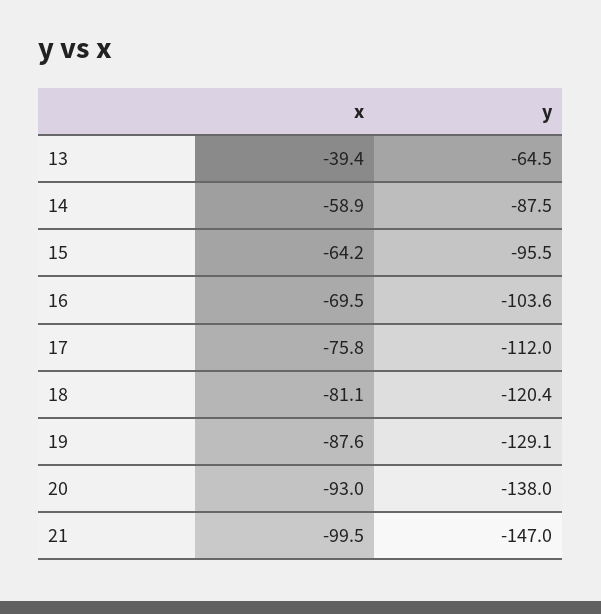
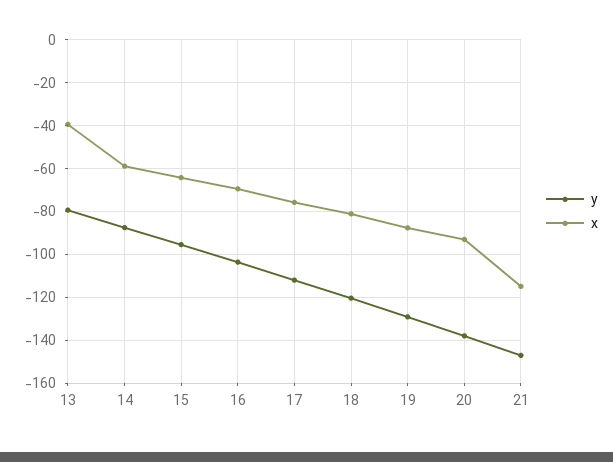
  {
    "x": {
      "13": -39.4,
      "14": -58.9,
      "15": -64.2,
      "16": -69.5,
      "17": -75.8,
      "18": -81.1,
      "19": -87.6,
      "20": -93,
-     "21": -99.5
+     "21": -115
    },
    "y": {
-     "13": -64.5,
+     "13": -80,
      "14": -87.5,
      "15": -95.5,
      "16": -103.6,
      "17": -112,
      "18": -120.4,
      "19": -129.1,
      "20": -138,
      "21": -147
    }
  }

